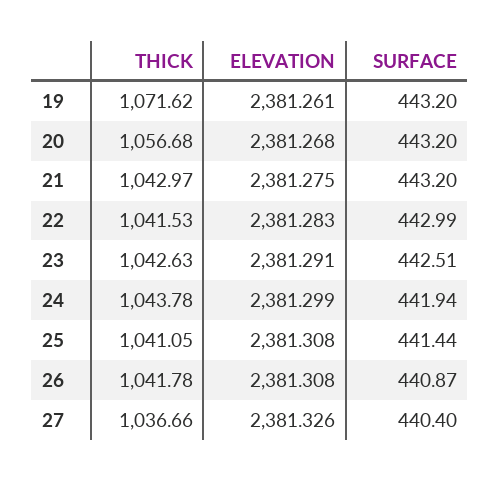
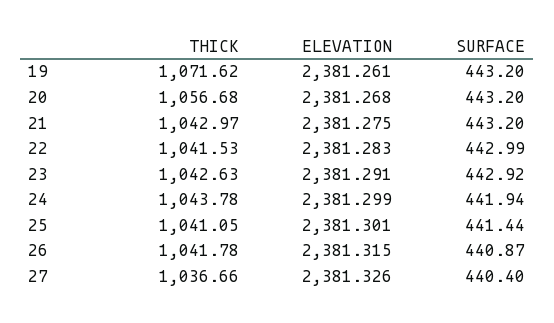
  {
    "THICK": {
      "19": 1071.62,
      "20": 1056.68,
      "21": 1042.97,
      "22": 1041.53,
      "23": 1042.63,
      "24": 1043.78,
      "25": 1041.05,
      "26": 1041.78,
      "27": 1036.66
    },
    "ELEVATION": {
      "19": 2381.261,
      "20": 2381.268,
      "21": 2381.275,
      "22": 2381.283,
      "23": 2381.291,
      "24": 2381.299,
-     "25": 2381.308,
+     "25": 2381.301,
-     "26": 2381.308,
+     "26": 2381.315,
      "27": 2381.326
    },
    "SURFACE": {
      "19": 443.2,
      "20": 443.2,
      "21": 443.2,
      "22": 442.99,
-     "23": 442.51,
+     "23": 442.92,
      "24": 441.94,
      "25": 441.44,
      "26": 440.87,
      "27": 440.4
    }
  }

